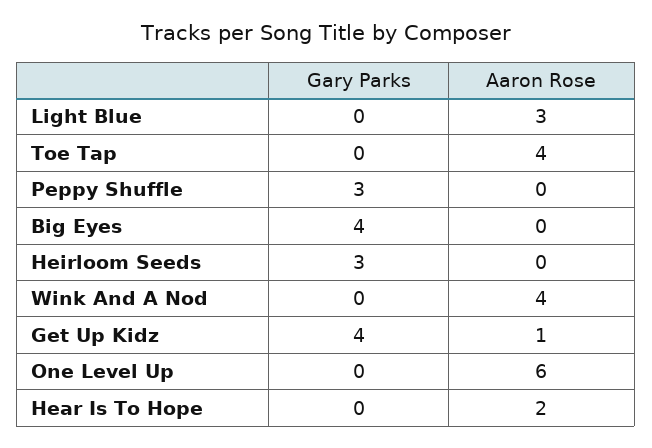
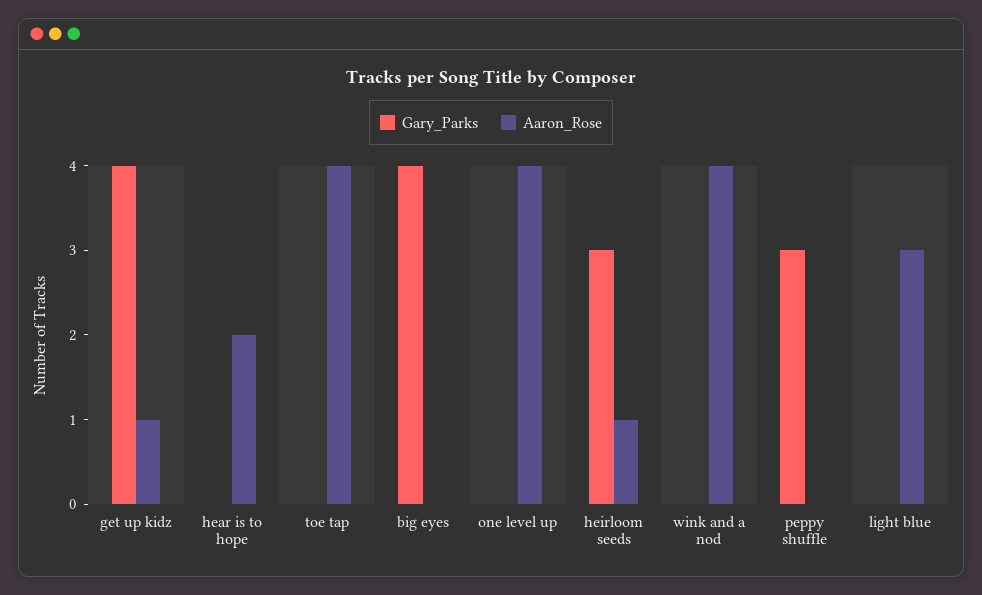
  {
    "Gary Parks": {
      "Light Blue": 0,
      "Toe Tap": 0,
      "Peppy Shuffle": 3,
      "Big Eyes": 4,
      "Heirloom Seeds": 3,
      "Wink And A Nod": 0,
      "Get Up Kidz": 4,
      "One Level Up": 0,
      "Hear Is To Hope": 0
    },
    "Aaron Rose": {
      "Light Blue": 3,
      "Toe Tap": 4,
      "Peppy Shuffle": 0,
      "Big Eyes": 0,
-     "Heirloom Seeds": 0,
+     "Heirloom Seeds": 1,
      "Wink And A Nod": 4,
      "Get Up Kidz": 1,
-     "One Level Up": 6,
+     "One Level Up": 4,
      "Hear Is To Hope": 2
    }
  }

